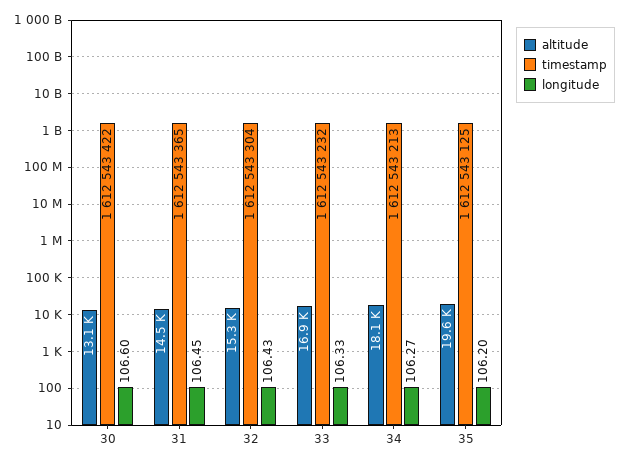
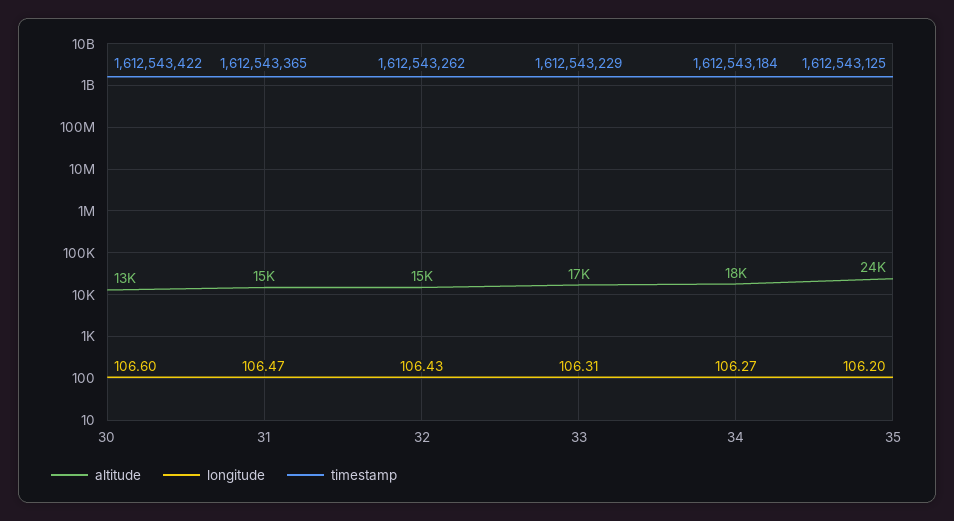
  {
    "altitude": {
      "30": 13100,
      "31": 14500,
      "32": 15300,
      "33": 16900,
      "34": 18100,
-     "35": 19600
+     "35": 24000
    },
    "timestamp": {
      "30": 1612543422,
      "31": 1612543365,
-     "32": 1612543304,
+     "32": 1612543262,
-     "33": 1612543232,
+     "33": 1612543229,
-     "34": 1612543213,
+     "34": 1612543184,
      "35": 1612543125
    },
    "longitude": {
      "30": 106.6,
-     "31": 106.45,
+     "31": 106.47,
      "32": 106.43,
-     "33": 106.33,
+     "33": 106.31,
      "34": 106.27,
      "35": 106.2
    }
  }

